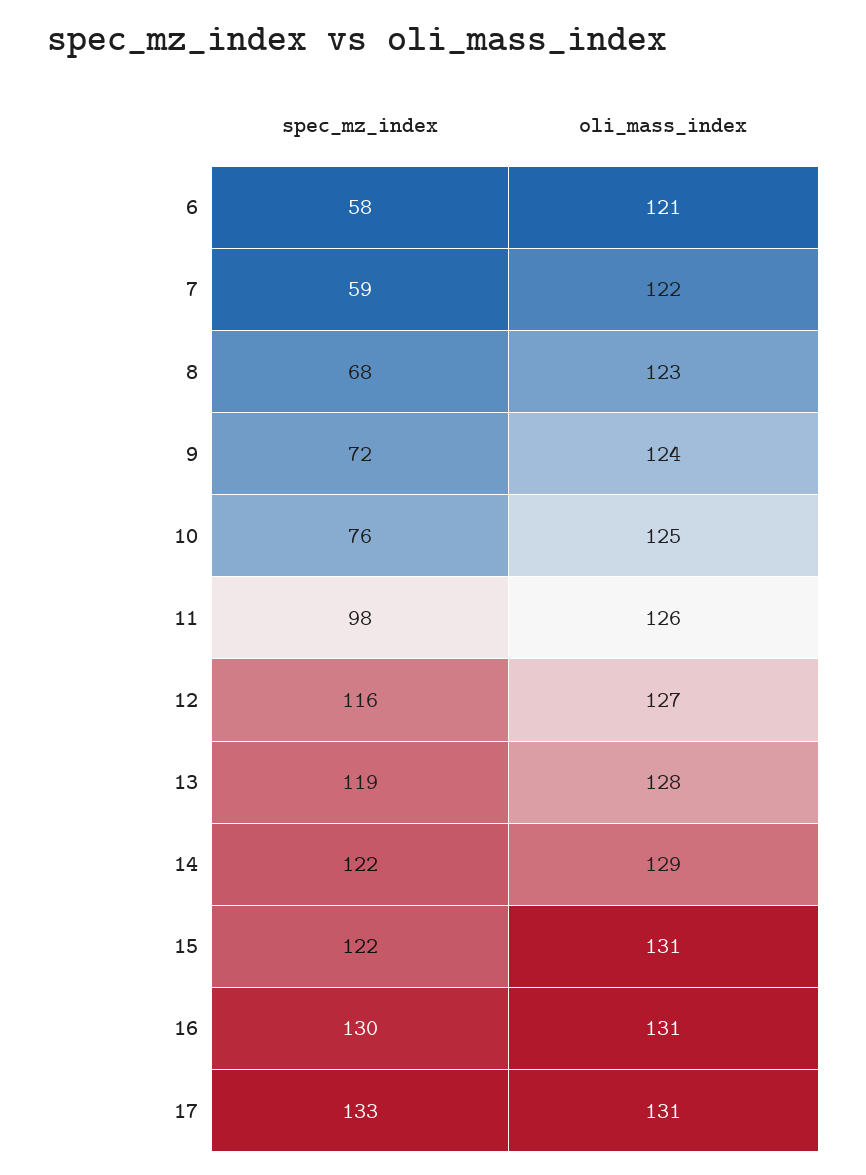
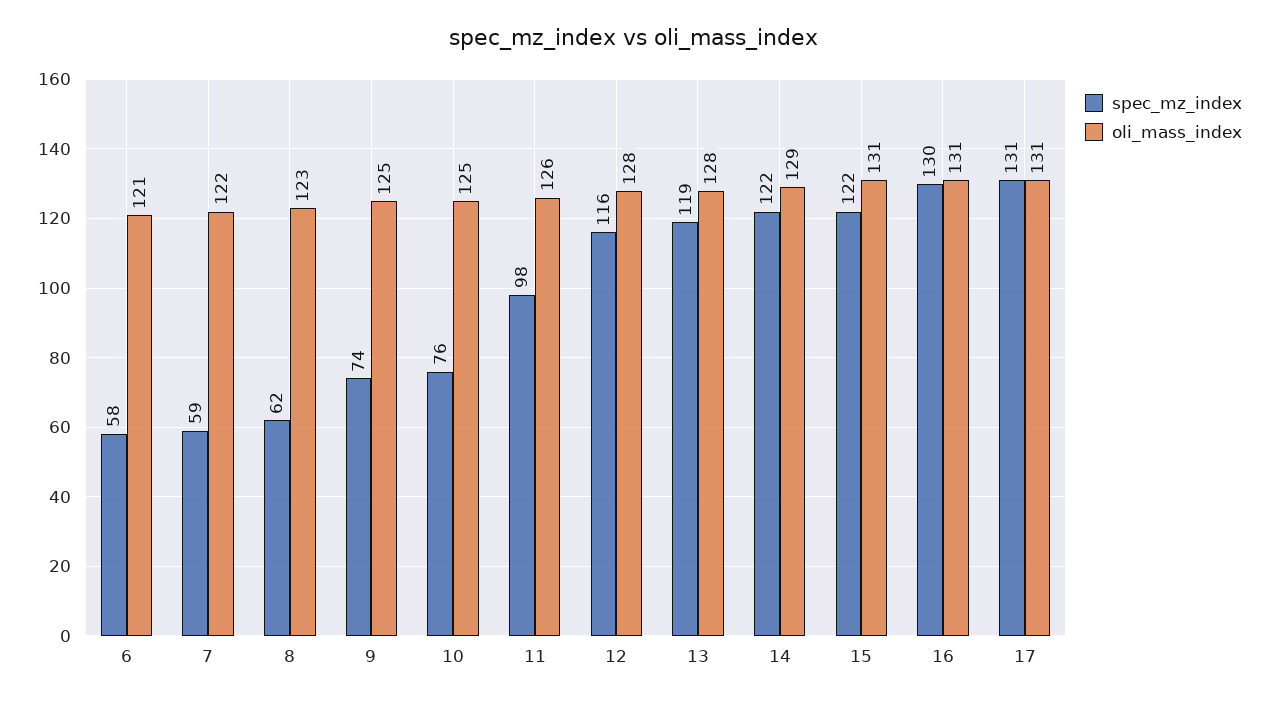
  {
    "spec_mz_index": {
      "6": 58,
      "7": 59,
-     "8": 68,
+     "8": 62,
-     "9": 72,
+     "9": 74,
      "10": 76,
      "11": 98,
      "12": 116,
      "13": 119,
      "14": 122,
      "15": 122,
      "16": 130,
-     "17": 133
+     "17": 131
    },
    "oli_mass_index": {
      "6": 121,
      "7": 122,
      "8": 123,
-     "9": 124,
+     "9": 125,
      "10": 125,
      "11": 126,
-     "12": 127,
+     "12": 128,
      "13": 128,
      "14": 129,
      "15": 131,
      "16": 131,
      "17": 131
    }
  }

